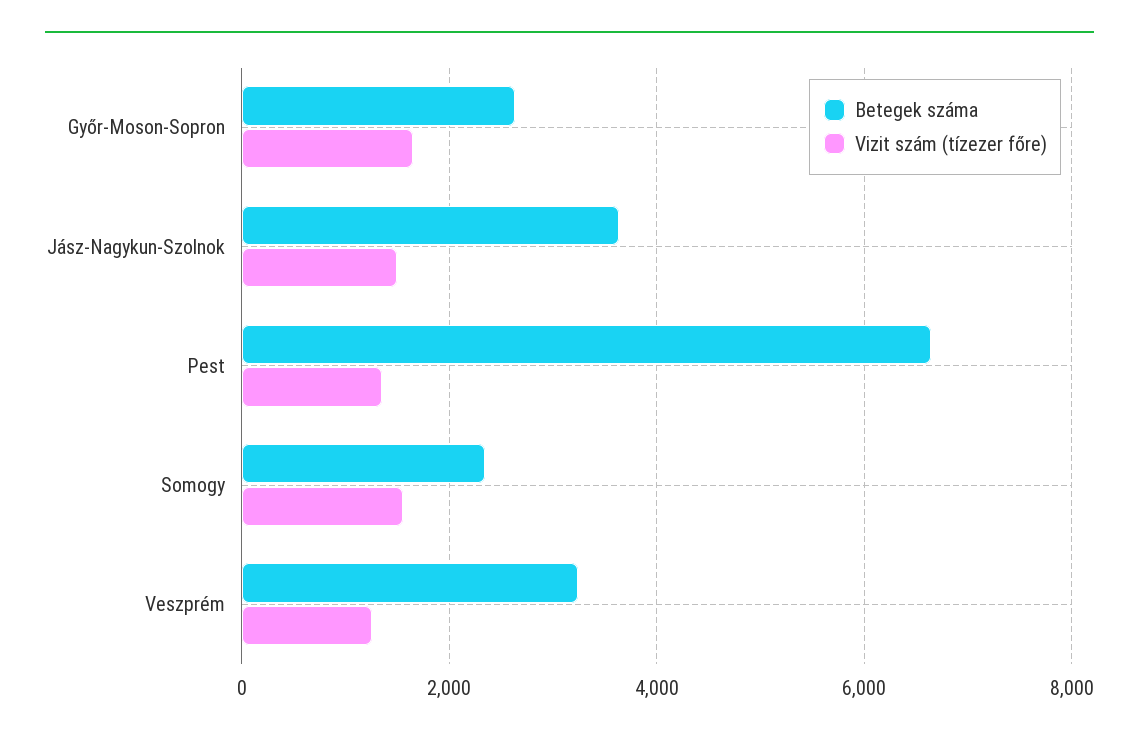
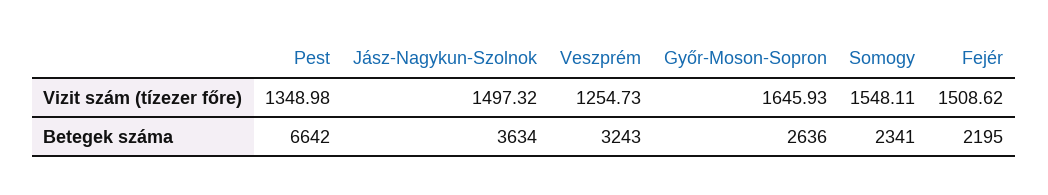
  {
    "Betegek száma": {
      "Győr-Moson-Sopron": 2636,
      "Jász-Nagykun-Szolnok": 3634,
      "Pest": 6642,
      "Somogy": 2341,
-     "Veszprém": 3243
+     "Veszprém": 3243,
+     "Fejér": 2195
    },
    "Vizit szám (tízezer főre)": {
      "Győr-Moson-Sopron": 1645.93,
      "Jász-Nagykun-Szolnok": 1497.32,
      "Pest": 1348.98,
      "Somogy": 1548.11,
-     "Veszprém": 1254.73
+     "Veszprém": 1254.73,
+     "Fejér": 1508.62
    }
  }

